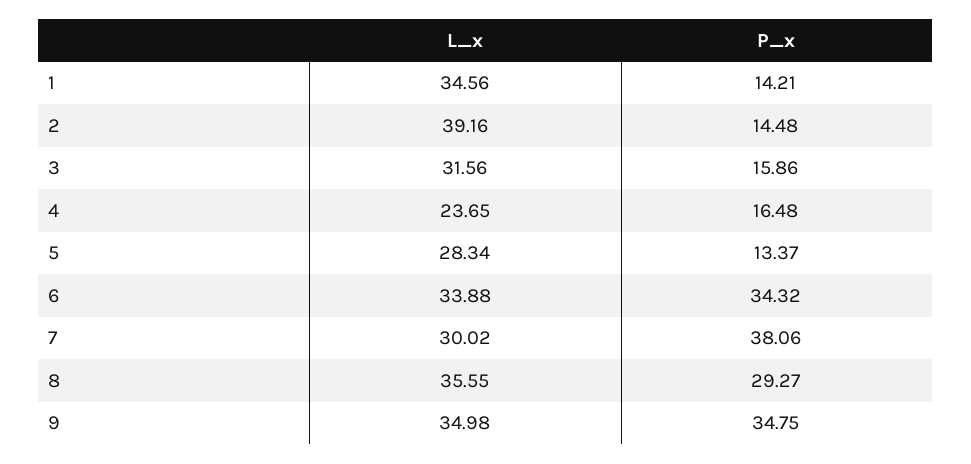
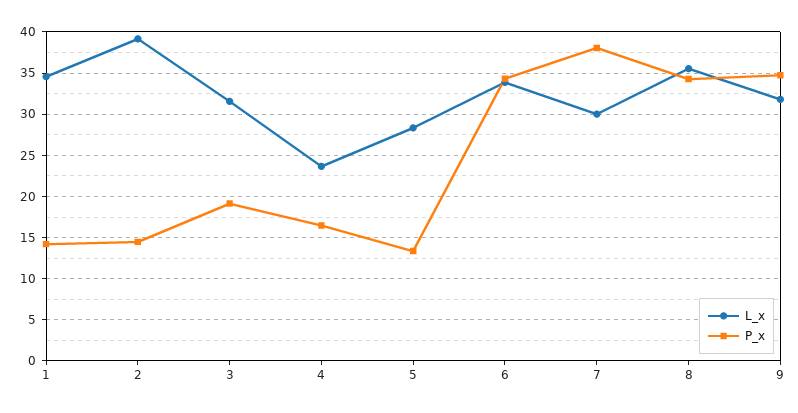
  {
    "L_x": {
      "1": 34.56,
      "2": 39.16,
      "3": 31.56,
      "4": 23.65,
      "5": 28.34,
      "6": 33.88,
      "7": 30.02,
      "8": 35.55,
-     "9": 34.98
+     "9": 32
    },
    "P_x": {
      "1": 14.21,
      "2": 14.48,
-     "3": 15.86,
+     "3": 19,
      "4": 16.48,
      "5": 13.37,
      "6": 34.32,
      "7": 38.06,
-     "8": 29.27,
+     "8": 34,
      "9": 34.75
    }
  }

